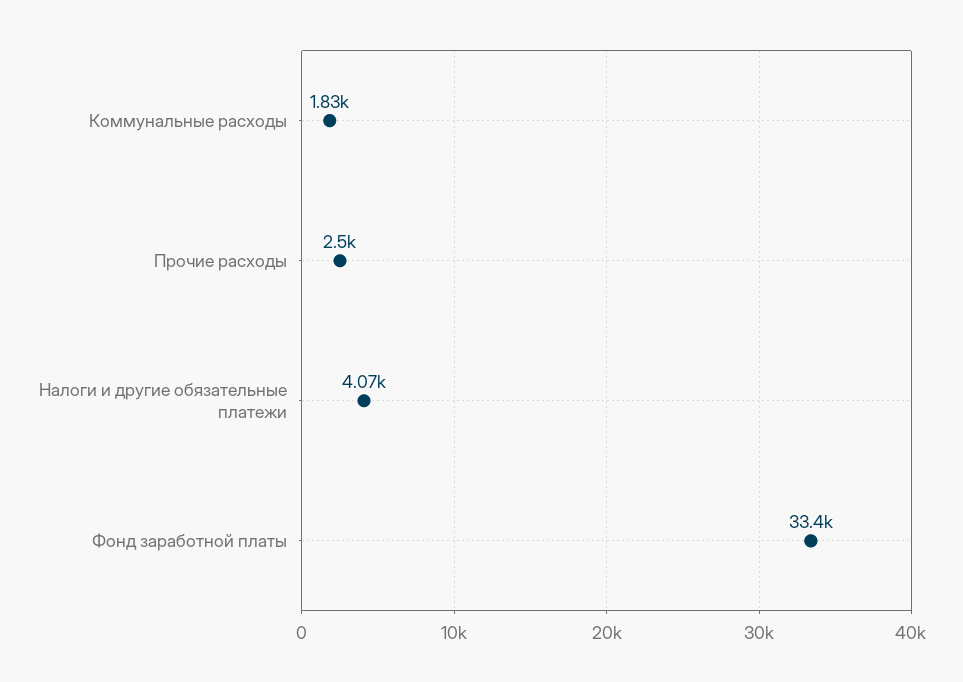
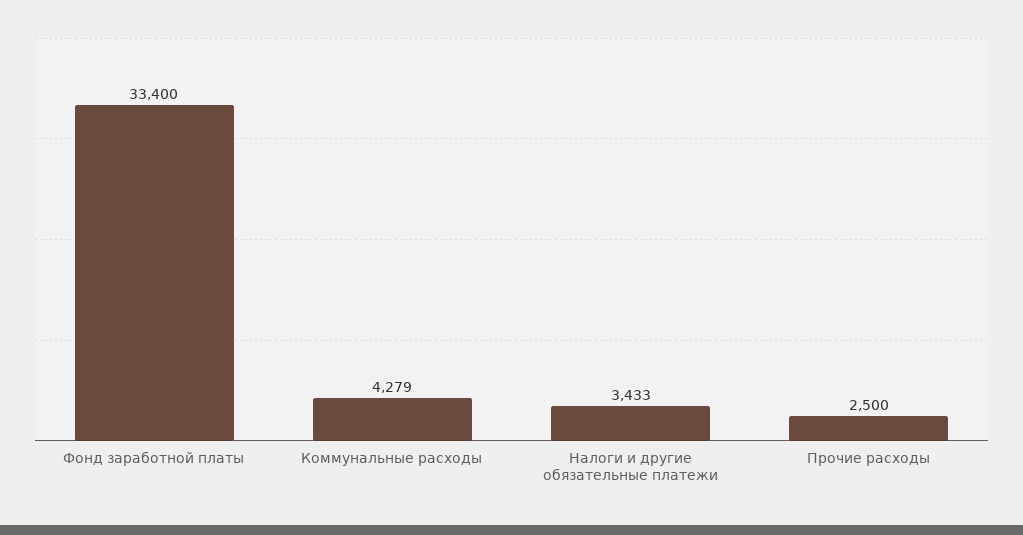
  {
-   "Коммунальные расходы": 1830,
+   "Коммунальные расходы": 4279,
    "Прочие расходы": 2500,
-   "Налоги и другие обязательные платежи": 4070,
+   "Налоги и другие обязательные платежи": 3433,
    "Фонд заработной платы": 33400
  }

